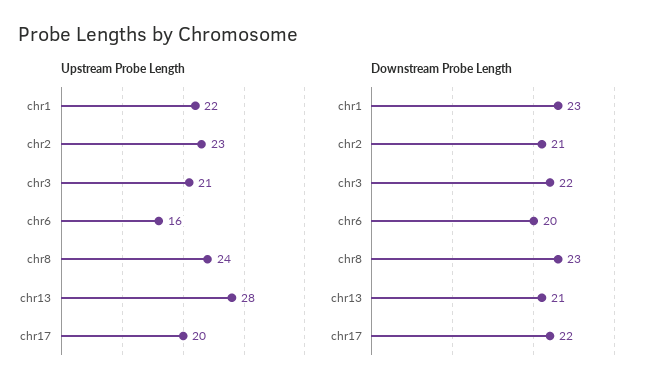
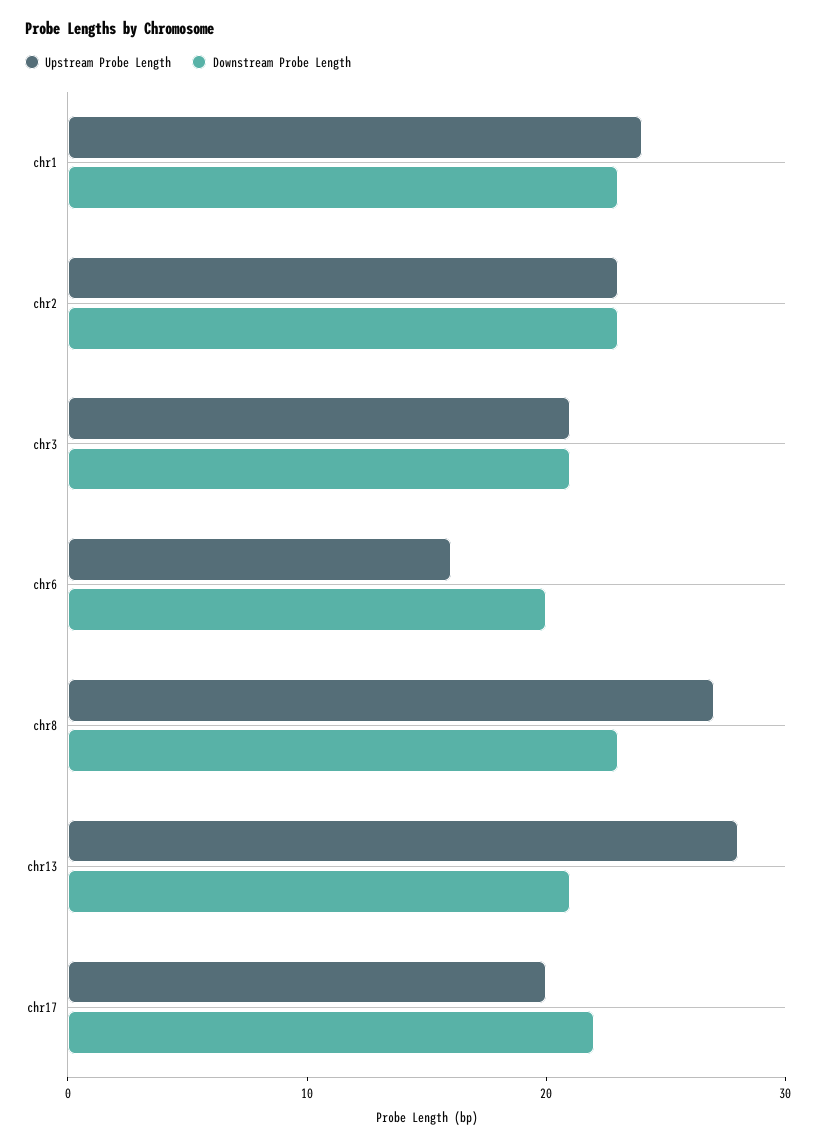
  {
    "Upstream Probe Length": {
-     "chr1": 22,
+     "chr1": 24,
      "chr2": 23,
      "chr3": 21,
      "chr6": 16,
-     "chr8": 24,
+     "chr8": 27,
      "chr13": 28,
      "chr17": 20
    },
    "Downstream Probe Length": {
      "chr1": 23,
-     "chr2": 21,
+     "chr2": 23,
-     "chr3": 22,
+     "chr3": 21,
      "chr6": 20,
      "chr8": 23,
      "chr13": 21,
      "chr17": 22
    }
  }

